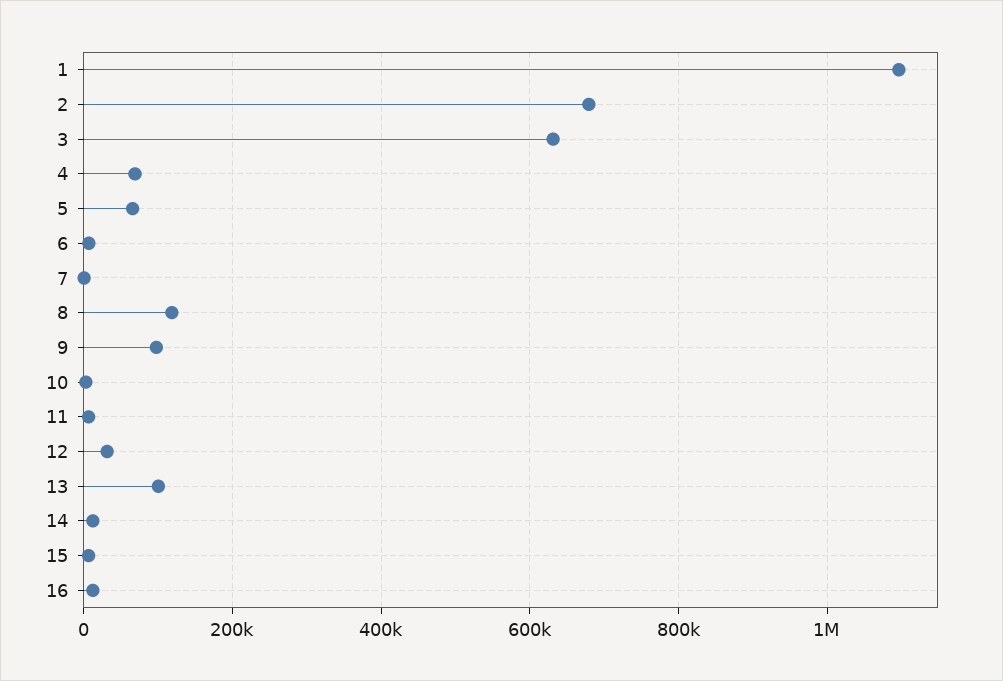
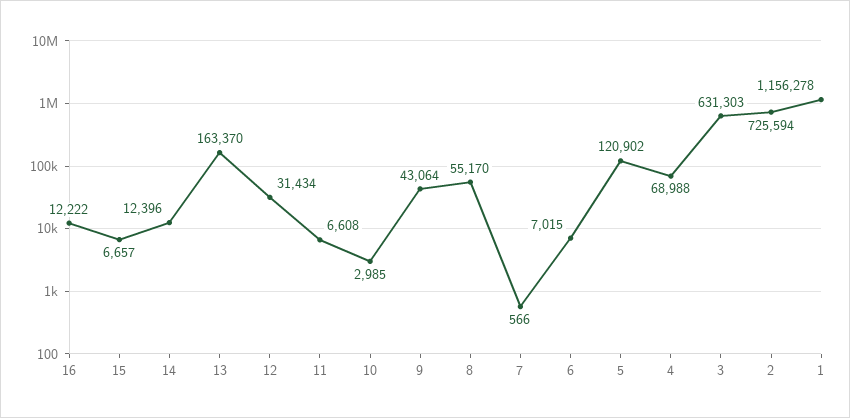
  {
-   "1": 1100000,
+   "1": 1156278,
-   "2": 680000,
+   "2": 725594,
    "3": 631303,
    "4": 68988,
-   "5": 60000,
+   "5": 120902,
    "6": 7015,
    "7": 566,
-   "8": 120000,
+   "8": 55170,
-   "9": 100000,
+   "9": 43064,
    "10": 2985,
    "11": 6608,
    "12": 31434,
-   "13": 100000,
+   "13": 163370,
    "14": 12396,
    "15": 6657,
    "16": 12222
  }

